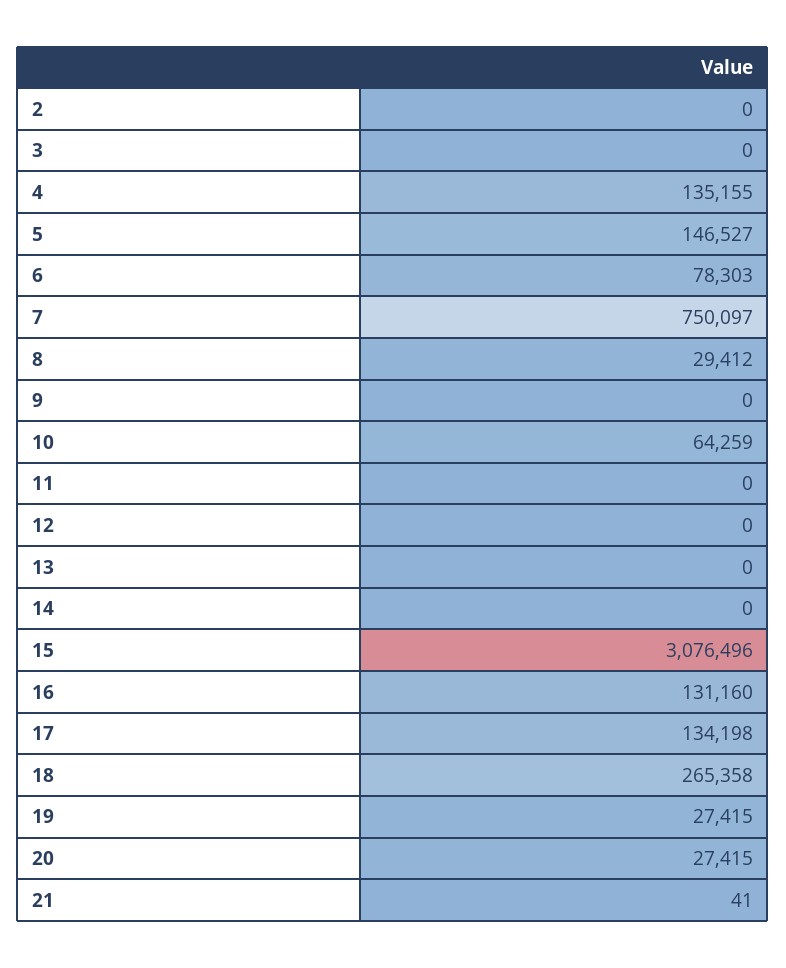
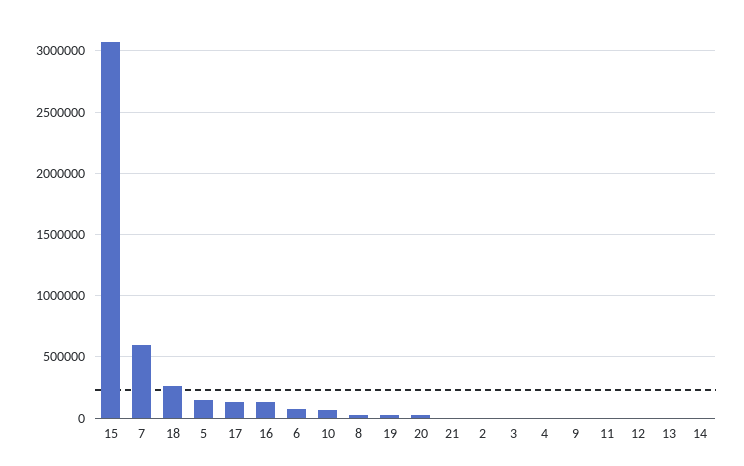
  {
    "2": 0,
    "3": 0,
-   "4": 135155,
+   "4": 0,
    "5": 146527,
    "6": 78303,
-   "7": 750097,
+   "7": 600000,
    "8": 29412,
    "9": 0,
    "10": 64259,
    "11": 0,
    "12": 0,
    "13": 0,
    "14": 0,
    "15": 3076496,
    "16": 131160,
    "17": 134198,
    "18": 265358,
    "19": 27415,
    "20": 27415,
    "21": 41
  }

